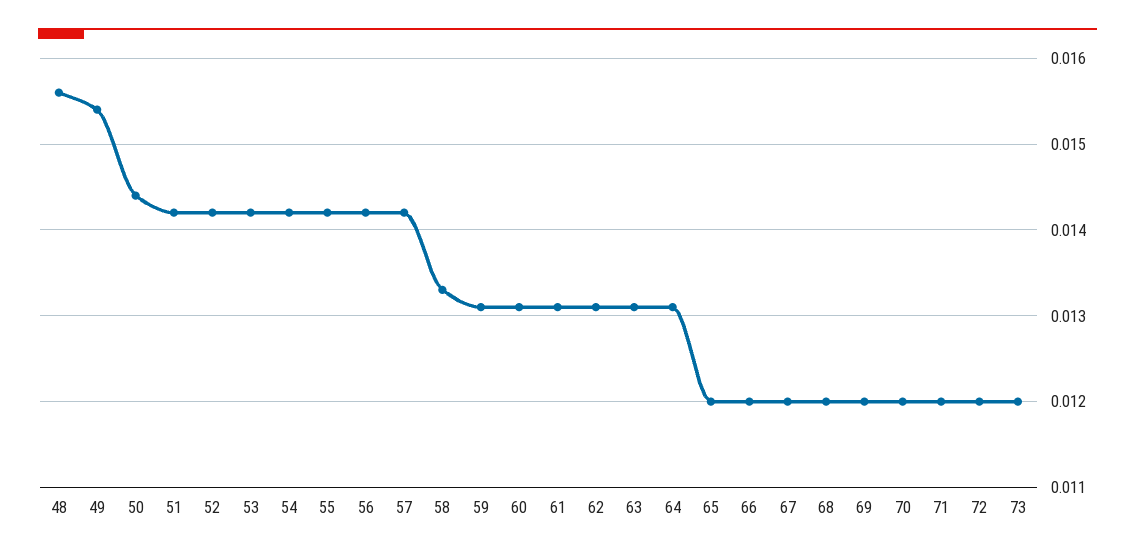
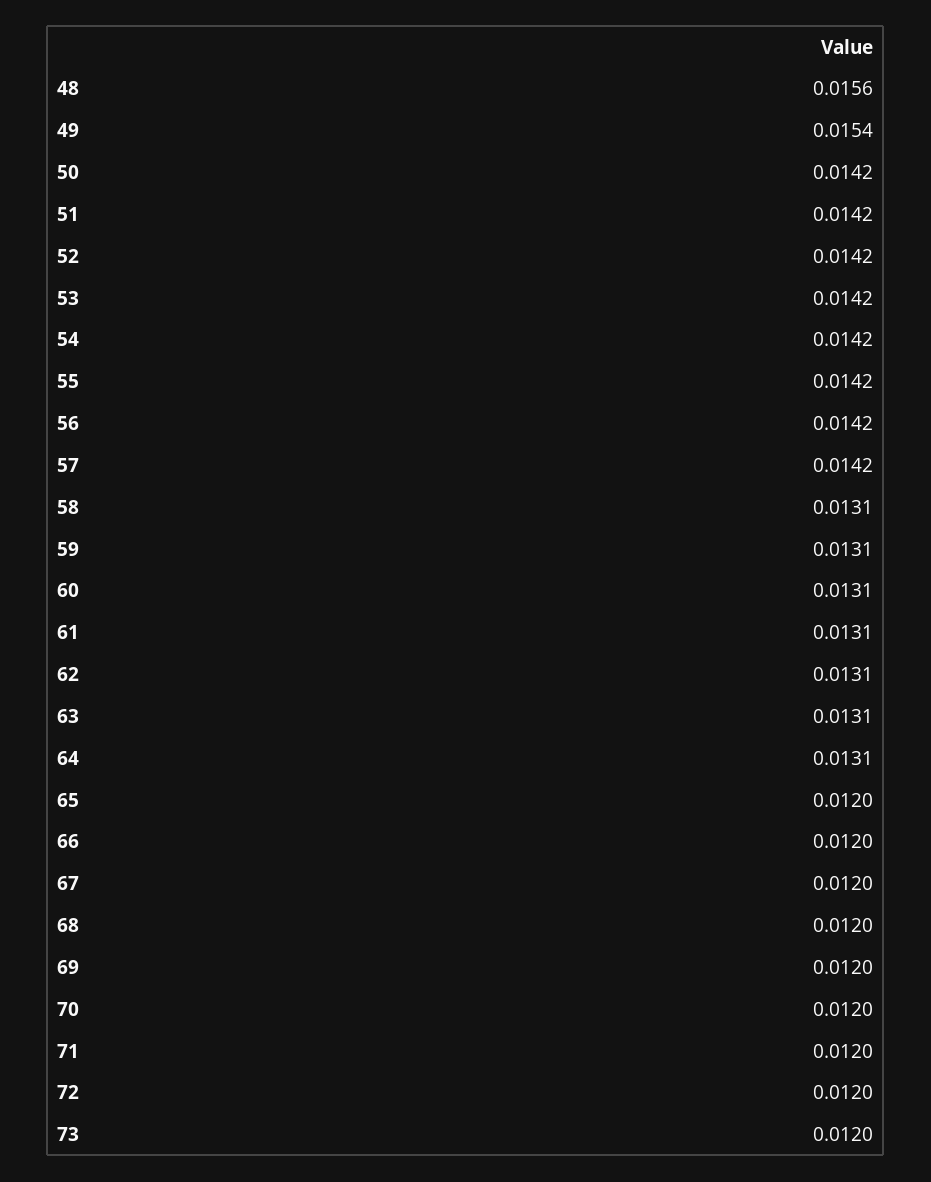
  {
    "48": 0.0156,
    "49": 0.0154,
-   "50": 0.0144,
+   "50": 0.0142,
    "51": 0.0142,
    "52": 0.0142,
    "53": 0.0142,
    "54": 0.0142,
    "55": 0.0142,
    "56": 0.0142,
    "57": 0.0142,
-   "58": 0.0133,
+   "58": 0.0131,
    "59": 0.0131,
    "60": 0.0131,
    "61": 0.0131,
    "62": 0.0131,
    "63": 0.0131,
    "64": 0.0131,
    "65": 0.012,
    "66": 0.012,
    "67": 0.012,
    "68": 0.012,
    "69": 0.012,
    "70": 0.012,
    "71": 0.012,
    "72": 0.012,
    "73": 0.012
  }

